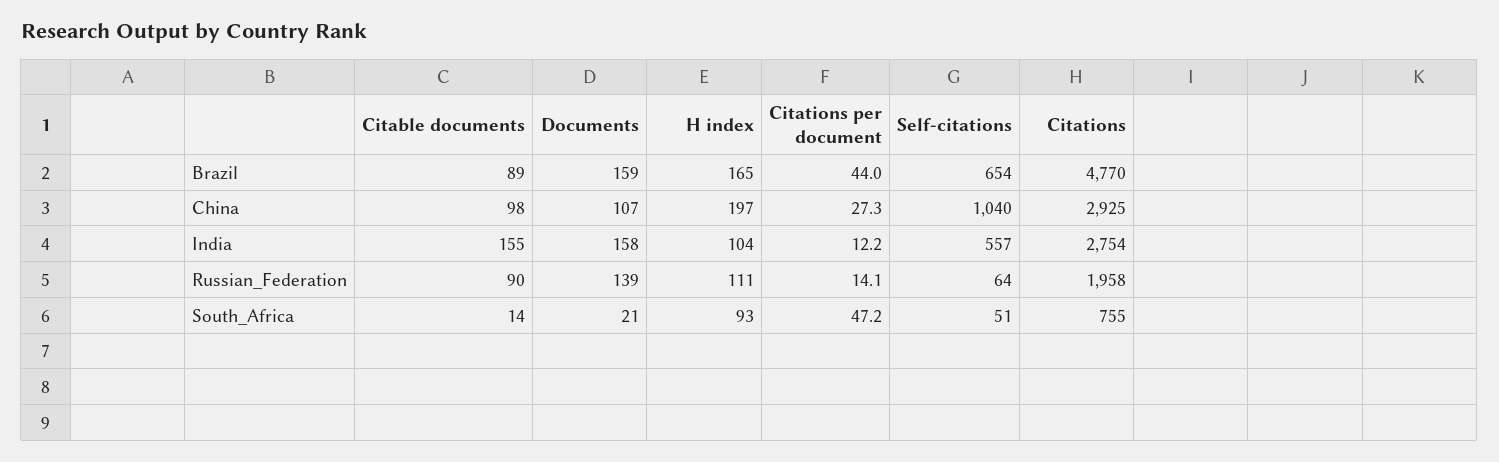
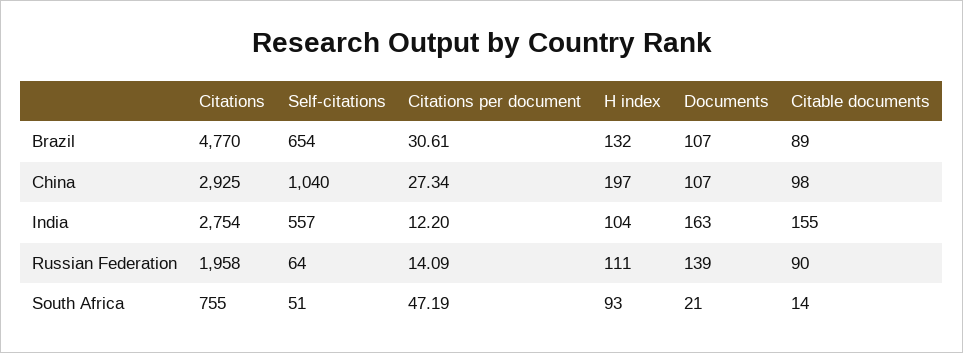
  {
    "Citable documents": {
      "Brazil": 89,
      "China": 98,
      "India": 155,
      "Russian_Federation": 90,
      "South_Africa": 14
    },
    "Documents": {
-     "Brazil": 159,
+     "Brazil": 107,
      "China": 107,
-     "India": 158,
+     "India": 163,
      "Russian_Federation": 139,
      "South_Africa": 21
    },
    "H index": {
-     "Brazil": 165,
+     "Brazil": 132,
      "China": 197,
      "India": 104,
      "Russian_Federation": 111,
      "South_Africa": 93
    },
    "Citations per document": {
-     "Brazil": 44,
+     "Brazil": 30.61,
      "China": 27.34,
      "India": 12.2,
      "Russian_Federation": 14.09,
      "South_Africa": 47.19
    },
    "Self-citations": {
      "Brazil": 654,
      "China": 1040,
      "India": 557,
      "Russian_Federation": 64,
      "South_Africa": 51
    },
    "Citations": {
      "Brazil": 4770,
      "China": 2925,
      "India": 2754,
      "Russian_Federation": 1958,
      "South_Africa": 755
    }
  }

